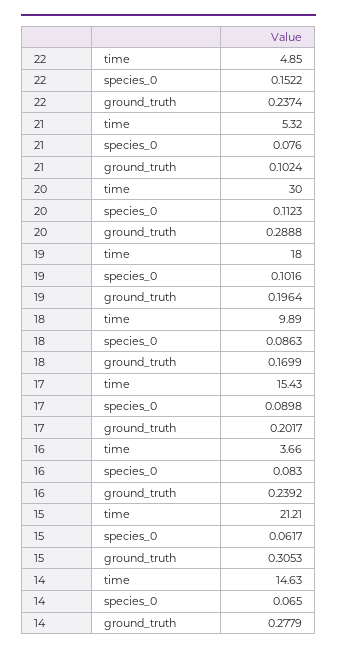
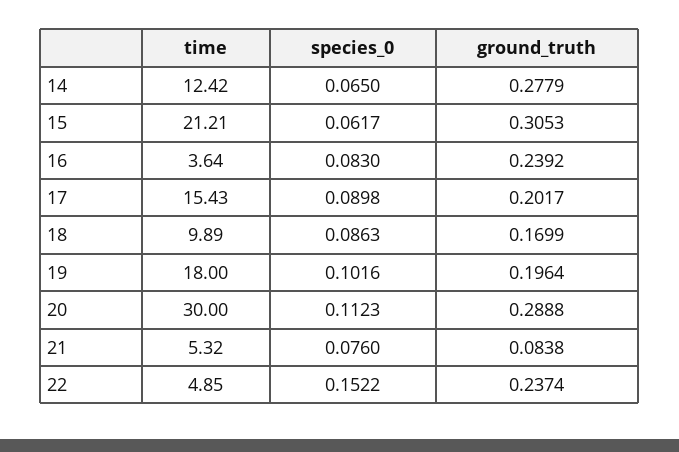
  {
    "22": {
      "time": 4.85,
      "species_0": 0.1522,
      "ground_truth": 0.2374
    },
    "21": {
      "time": 5.32,
      "species_0": 0.076,
-     "ground_truth": 0.1024
+     "ground_truth": 0.0838
    },
    "20": {
      "time": 30,
      "species_0": 0.1123,
      "ground_truth": 0.2888
    },
    "19": {
      "time": 18,
      "species_0": 0.1016,
      "ground_truth": 0.1964
    },
    "18": {
      "time": 9.89,
      "species_0": 0.0863,
      "ground_truth": 0.1699
    },
    "17": {
      "time": 15.43,
      "species_0": 0.0898,
      "ground_truth": 0.2017
    },
    "16": {
-     "time": 3.66,
+     "time": 3.64,
      "species_0": 0.083,
      "ground_truth": 0.2392
    },
    "15": {
      "time": 21.21,
      "species_0": 0.0617,
      "ground_truth": 0.3053
    },
    "14": {
-     "time": 14.63,
+     "time": 12.42,
      "species_0": 0.065,
      "ground_truth": 0.2779
    }
  }

